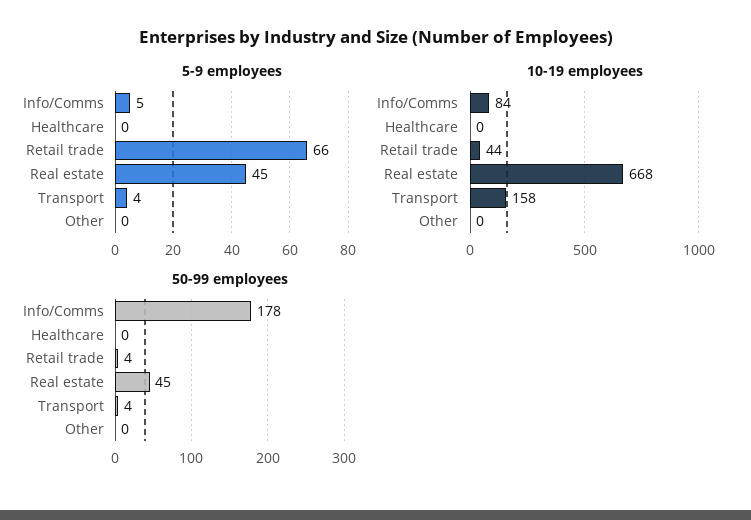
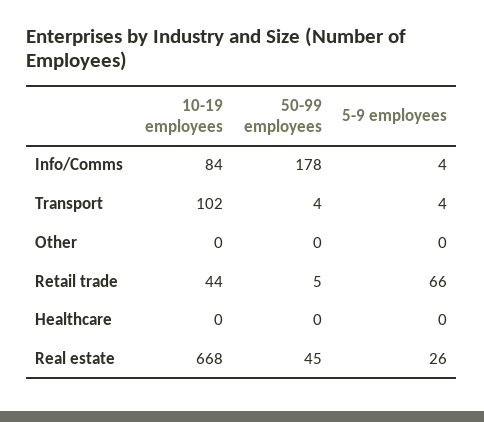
  {
    "5-9 employees": {
-     "Info/Comms": 5,
+     "Info/Comms": 4,
      "Healthcare": 0,
      "Retail trade": 66,
-     "Real estate": 45,
+     "Real estate": 26,
      "Transport": 4,
      "Other": 0
    },
    "10-19 employees": {
      "Info/Comms": 84,
      "Healthcare": 0,
      "Retail trade": 44,
      "Real estate": 668,
-     "Transport": 158,
+     "Transport": 102,
      "Other": 0
    },
    "50-99 employees": {
      "Info/Comms": 178,
      "Healthcare": 0,
-     "Retail trade": 4,
+     "Retail trade": 5,
      "Real estate": 45,
      "Transport": 4,
      "Other": 0
    }
  }

